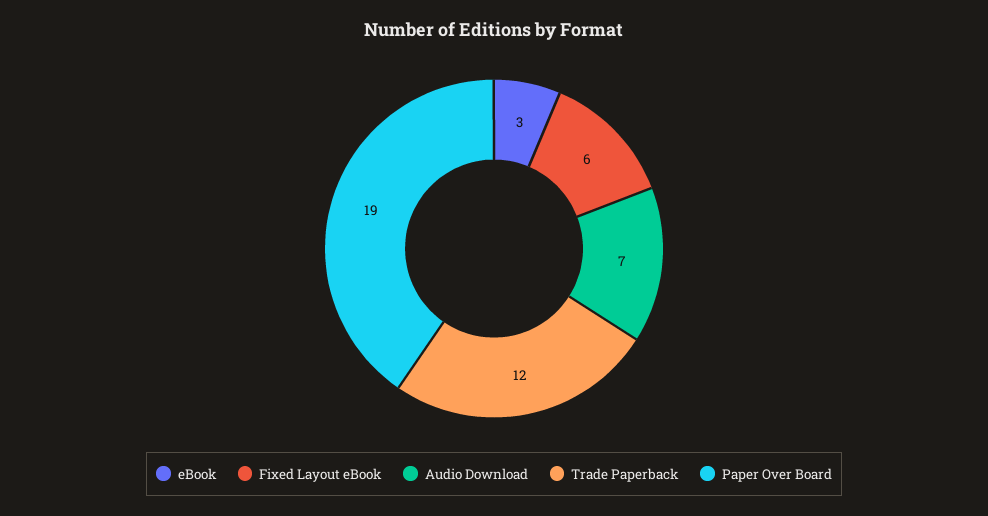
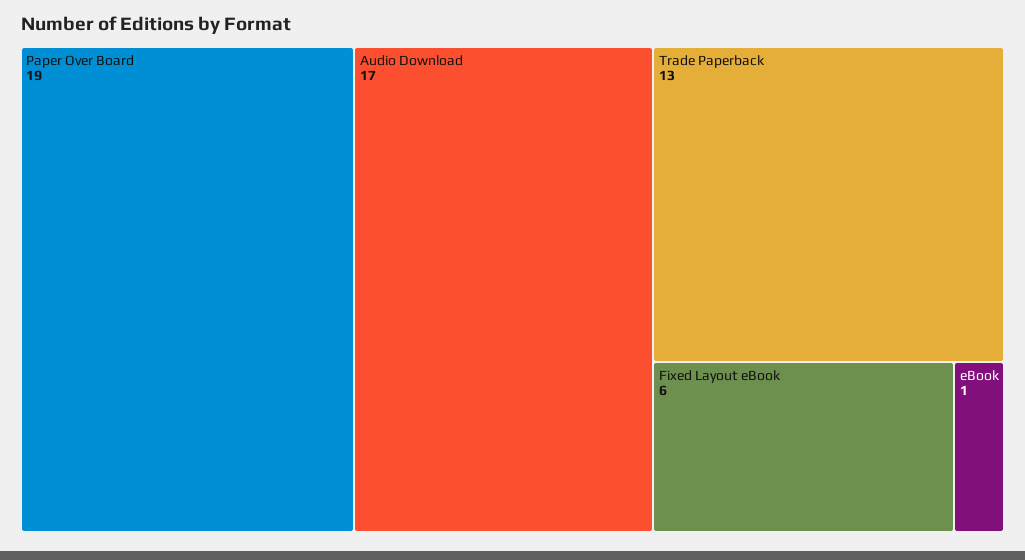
  {
-   "eBook": 3,
+   "eBook": 1,
    "Fixed Layout eBook": 6,
-   "Audio Download": 7,
+   "Audio Download": 17,
-   "Trade Paperback": 12,
+   "Trade Paperback": 13,
    "Paper Over Board": 19
  }

